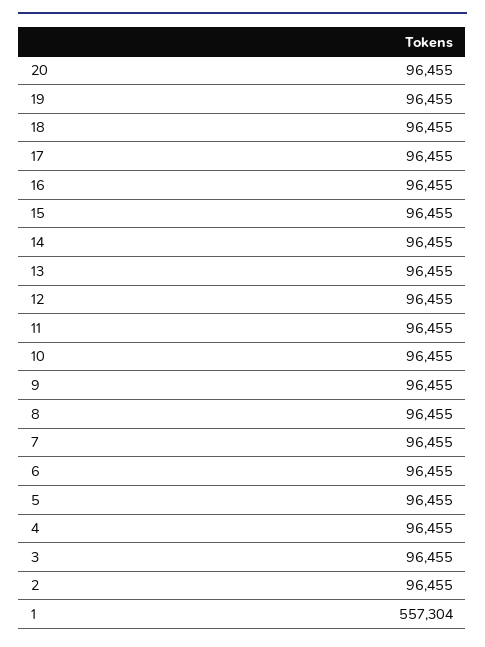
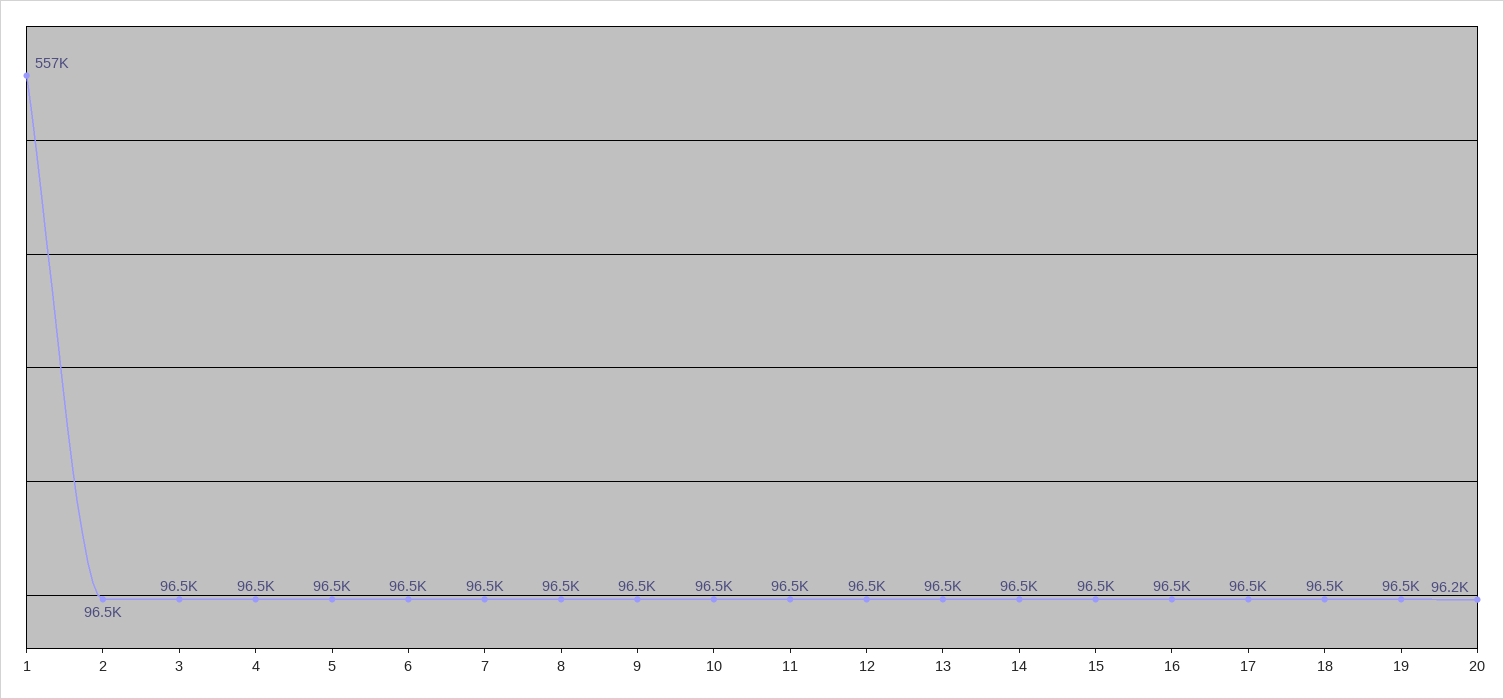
  {
-   "20": 96455,
+   "20": 96200,
    "19": 96455,
    "18": 96455,
    "17": 96455,
    "16": 96455,
    "15": 96455,
    "14": 96455,
    "13": 96455,
    "12": 96455,
    "11": 96455,
    "10": 96455,
    "9": 96455,
    "8": 96455,
    "7": 96455,
    "6": 96455,
    "5": 96455,
    "4": 96455,
    "3": 96455,
    "2": 96455,
    "1": 557304
  }

